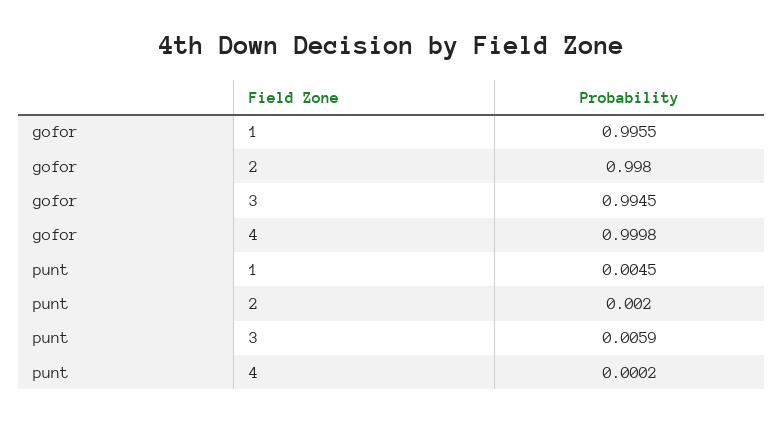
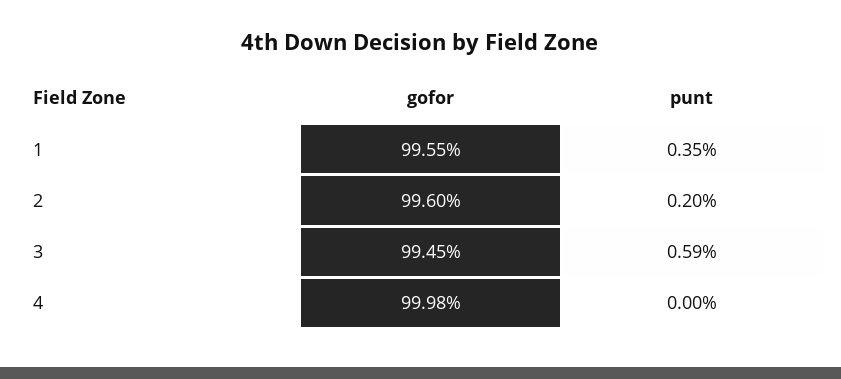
  {
    "gofor": {
      "1": 0.9955,
-     "2": 0.998,
+     "2": 0.996,
      "3": 0.9945,
      "4": 0.9998
    },
    "punt": {
-     "1": 0.0045,
+     "1": 0.0035,
      "2": 0.002,
      "3": 0.0059,
-     "4": 0.0002
+     "4": 0
    }
  }

